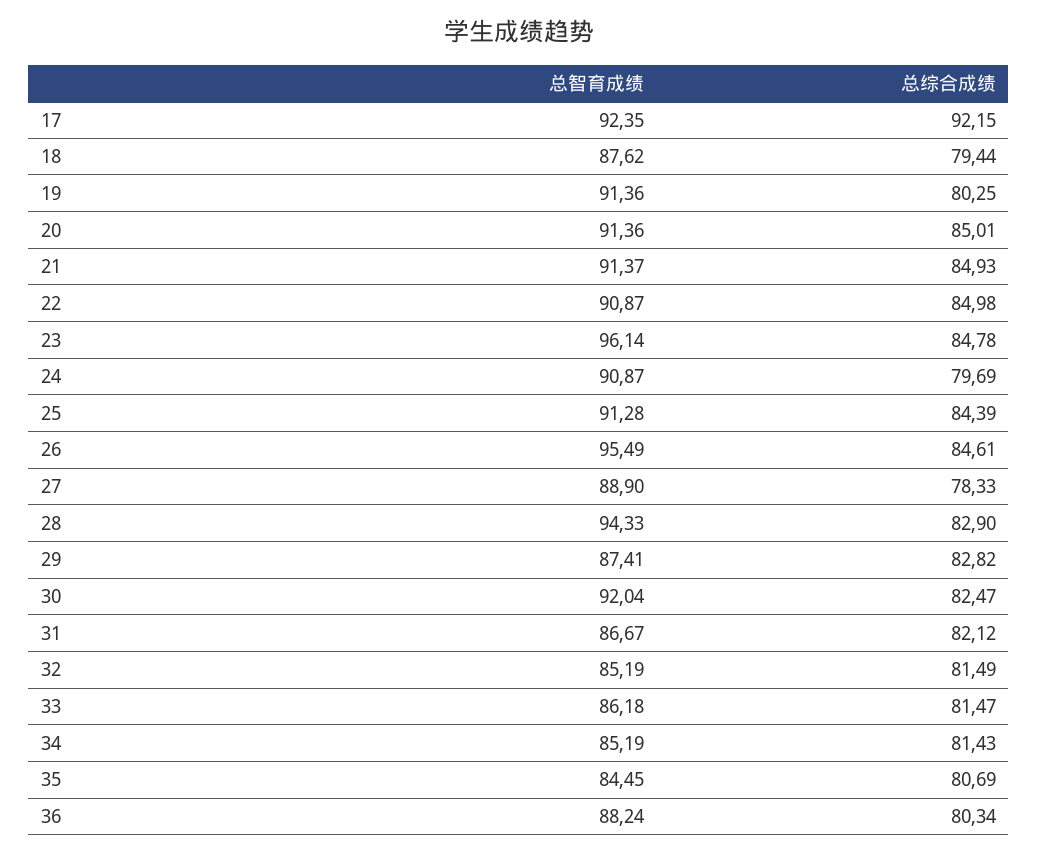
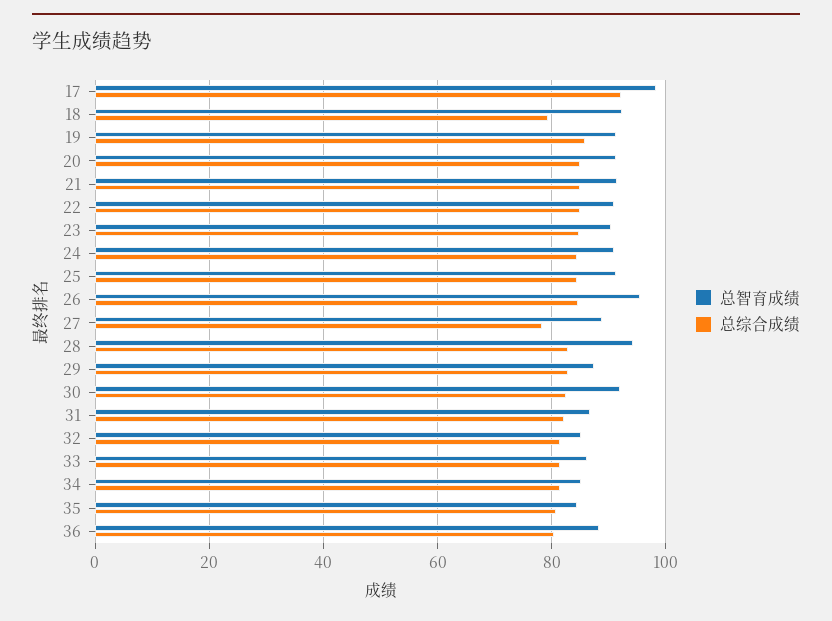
  {
    "总智育成绩": {
-     "17": 92.35,
+     "17": 98,
-     "18": 87.62,
+     "18": 92,
      "19": 91.36,
      "20": 91.36,
      "21": 91.37,
      "22": 90.87,
-     "23": 96.14,
+     "23": 90,
      "24": 90.87,
      "25": 91.28,
      "26": 95.49,
      "27": 88.9,
      "28": 94.33,
      "29": 87.41,
      "30": 92.04,
      "31": 86.67,
      "32": 85.19,
      "33": 86.18,
      "34": 85.19,
      "35": 84.45,
      "36": 88.24
    },
    "总综合成绩": {
      "17": 92.15,
      "18": 79.44,
-     "19": 80.25,
+     "19": 86,
      "20": 85.01,
      "21": 84.93,
      "22": 84.98,
      "23": 84.78,
-     "24": 79.69,
+     "24": 84,
      "25": 84.39,
      "26": 84.61,
      "27": 78.33,
      "28": 82.9,
      "29": 82.82,
      "30": 82.47,
      "31": 82.12,
      "32": 81.49,
      "33": 81.47,
      "34": 81.43,
      "35": 80.69,
      "36": 80.34
    }
  }

